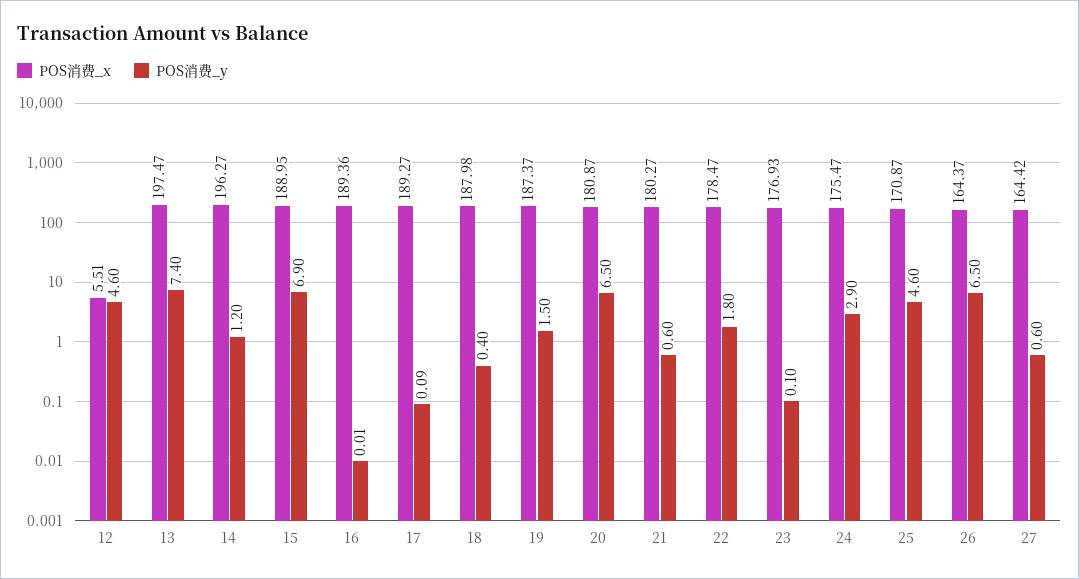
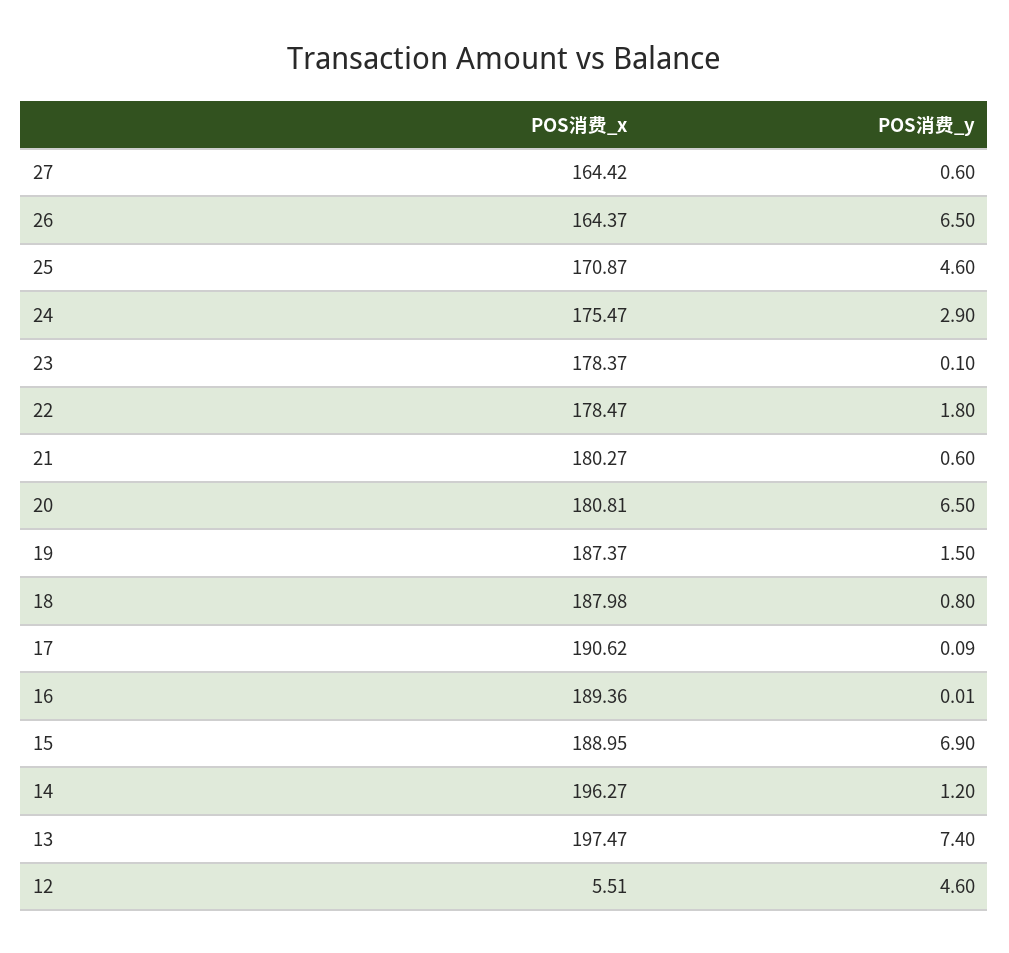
  {
    "POS消费_x": {
      "12": 5.51,
      "13": 197.47,
      "14": 196.27,
      "15": 188.95,
      "16": 189.36,
-     "17": 189.27,
+     "17": 190.62,
      "18": 187.98,
      "19": 187.37,
-     "20": 180.87,
+     "20": 180.81,
      "21": 180.27,
      "22": 178.47,
-     "23": 176.93,
+     "23": 178.37,
      "24": 175.47,
      "25": 170.87,
      "26": 164.37,
      "27": 164.42
    },
    "POS消费_y": {
      "12": 4.6,
      "13": 7.4,
      "14": 1.2,
      "15": 6.9,
      "16": 0.01,
      "17": 0.09,
-     "18": 0.4,
+     "18": 0.8,
      "19": 1.5,
      "20": 6.5,
      "21": 0.6,
      "22": 1.8,
      "23": 0.1,
      "24": 2.9,
      "25": 4.6,
      "26": 6.5,
      "27": 0.6
    }
  }

